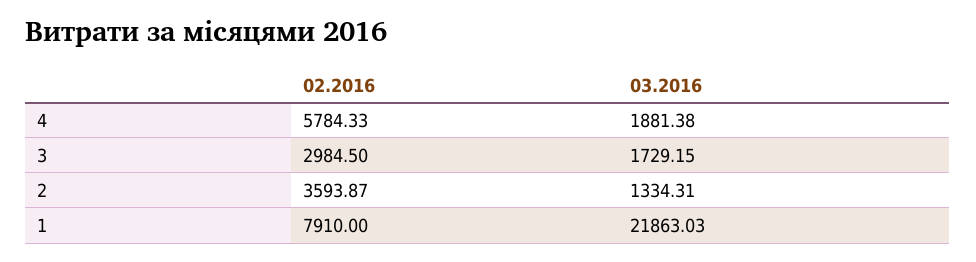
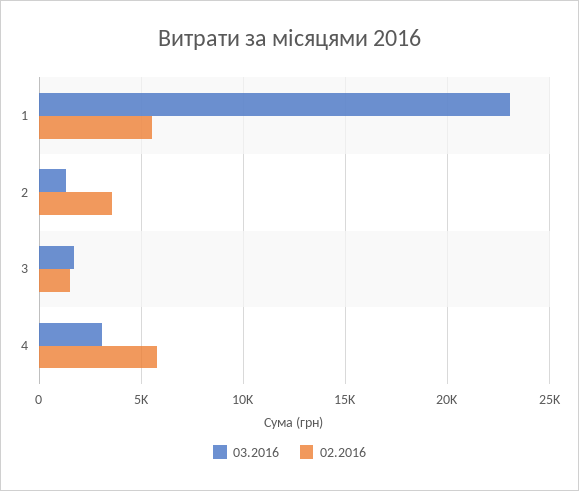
  {
    "02.2016": {
      "4": 5784.33,
-     "3": 2984.5,
+     "3": 1500,
      "2": 3593.87,
-     "1": 7910
+     "1": 5500
    },
    "03.2016": {
-     "4": 1881.38,
+     "4": 3000,
      "3": 1729.15,
      "2": 1334.31,
-     "1": 21863.03
+     "1": 23000
    }
  }

